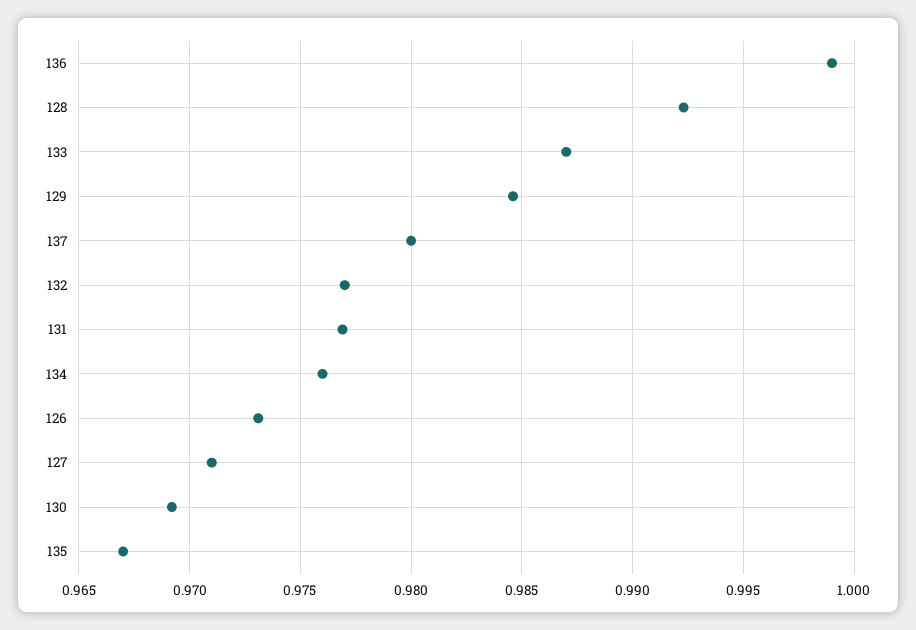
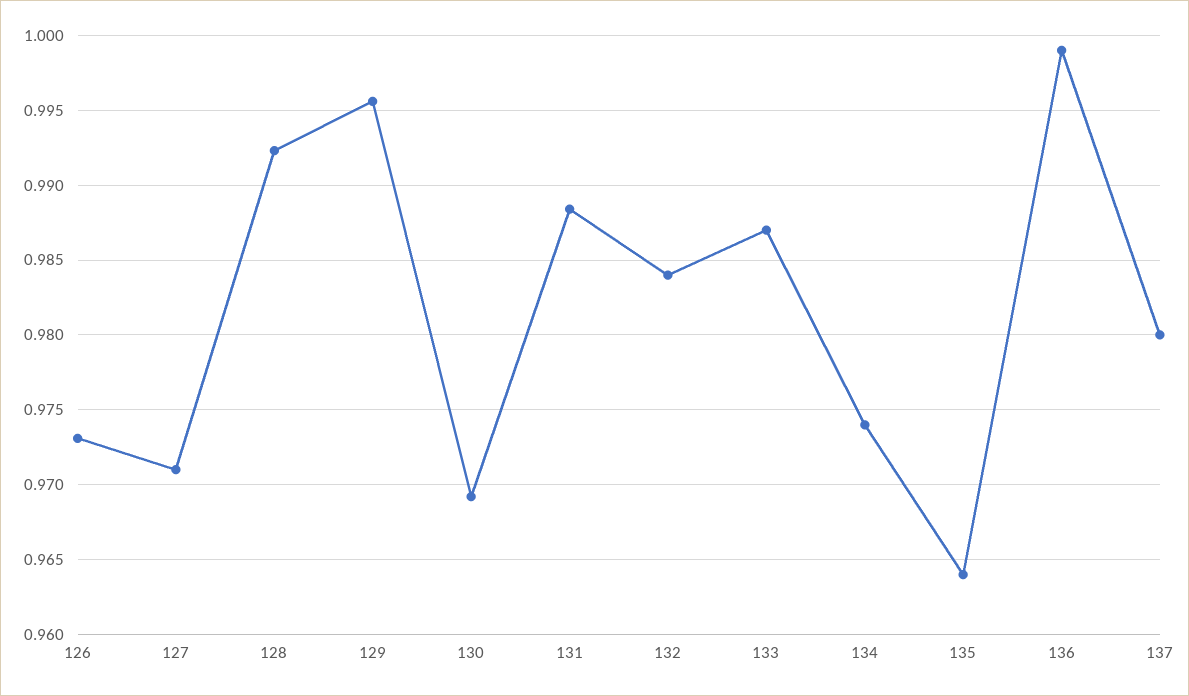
  {
    "136": 0.999,
    "128": 0.9925,
    "133": 0.987,
-   "129": 0.9845,
+   "129": 0.9955,
    "137": 0.98,
-   "132": 0.977,
+   "132": 0.984,
-   "131": 0.977,
+   "131": 0.9885,
-   "134": 0.976,
+   "134": 0.974,
    "126": 0.973,
    "127": 0.971,
    "130": 0.969,
-   "135": 0.967
+   "135": 0.964
  }

